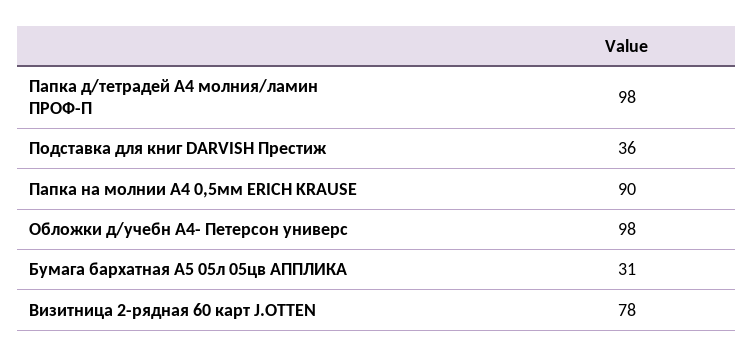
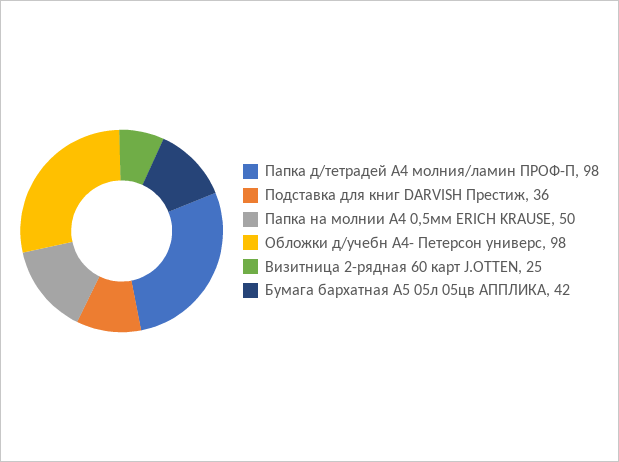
  {
    "Папка д/тетрадей А4 молния/ламин ПРОФ-П": 98,
    "Подставка для книг DARVISH Престиж": 36,
-   "Папка на молнии А4 0,5мм ERICH KRAUSE": 90,
+   "Папка на молнии А4 0,5мм ERICH KRAUSE": 50,
    "Обложки д/учебн А4- Петерсон универс": 98,
-   "Бумага бархатная А5 05л 05цв АППЛИКА": 31,
+   "Бумага бархатная А5 05л 05цв АППЛИКА": 42,
-   "Визитница 2-рядная 60 карт J.OTTEN": 78
+   "Визитница 2-рядная 60 карт J.OTTEN": 25
  }

